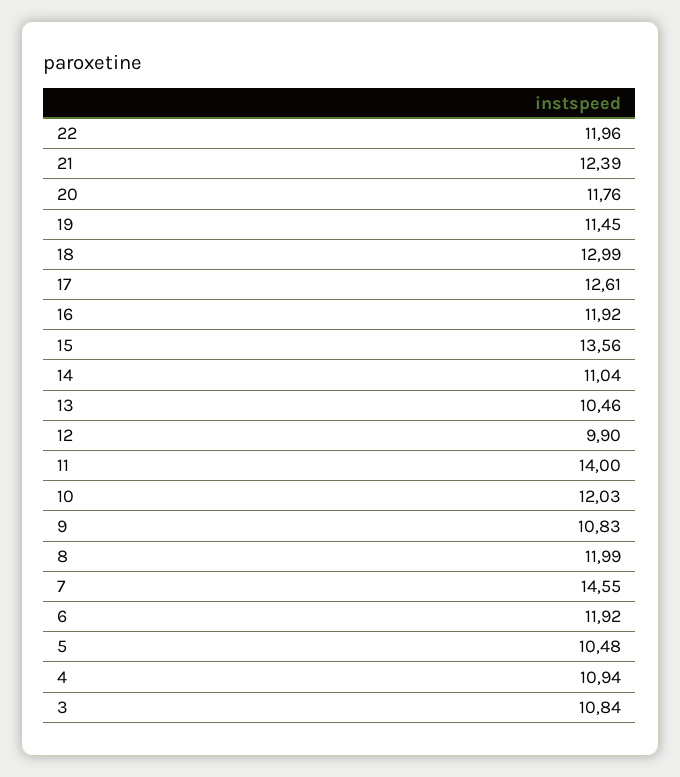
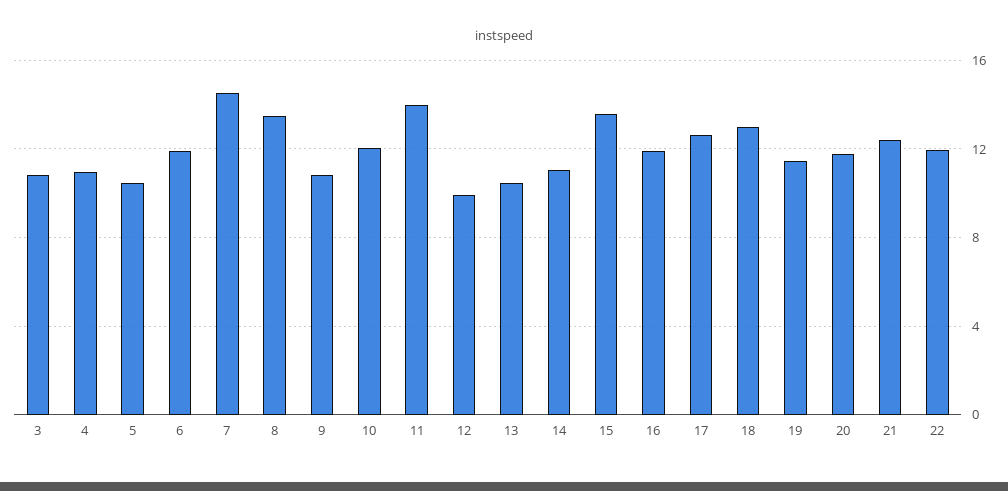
  {
    "22": 11.96,
    "21": 12.39,
    "20": 11.76,
    "19": 11.45,
    "18": 12.99,
    "17": 12.61,
    "16": 11.92,
    "15": 13.56,
    "14": 11.04,
    "13": 10.46,
    "12": 9.9,
    "11": 14,
    "10": 12.03,
    "9": 10.83,
-   "8": 11.99,
+   "8": 13.5,
    "7": 14.55,
    "6": 11.92,
    "5": 10.48,
    "4": 10.94,
    "3": 10.84
  }

